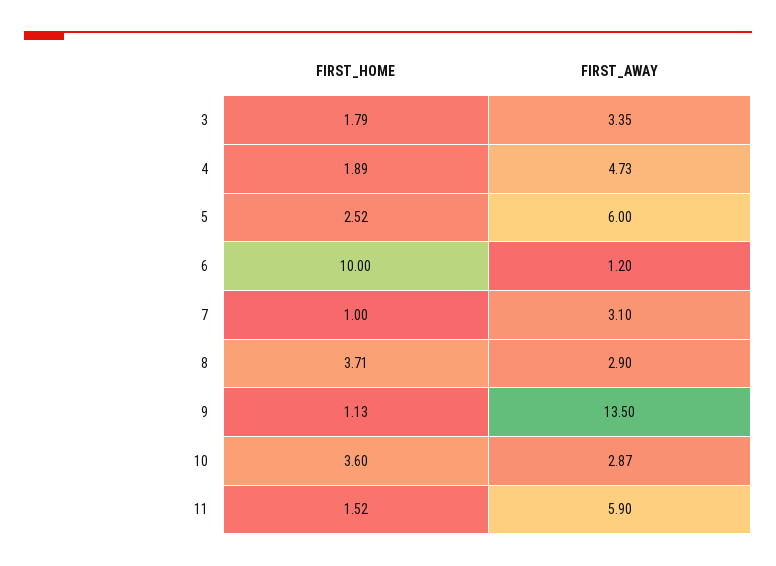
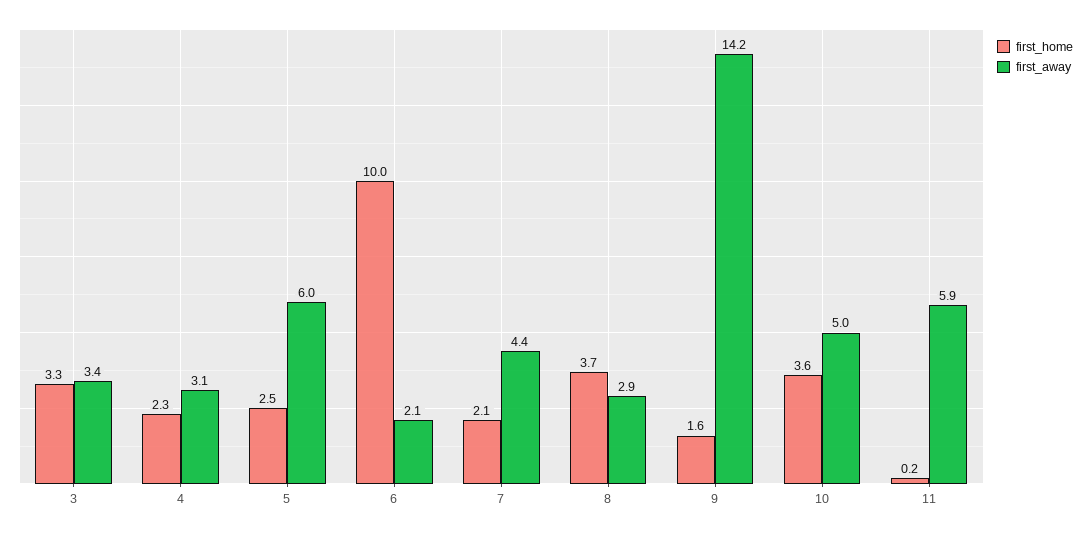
  {
    "FIRST_HOME": {
-     "3": 1.79,
+     "3": 3.3,
-     "4": 1.89,
+     "4": 2.3,
      "5": 2.52,
      "6": 10,
-     "7": 1,
+     "7": 2.1,
      "8": 3.71,
-     "9": 1.13,
+     "9": 1.6,
      "10": 3.6,
-     "11": 1.52
+     "11": 0.2
    },
    "FIRST_AWAY": {
      "3": 3.35,
-     "4": 4.73,
+     "4": 3.1,
      "5": 6,
-     "6": 1.2,
+     "6": 2.1,
-     "7": 3.1,
+     "7": 4.4,
      "8": 2.9,
-     "9": 13.5,
+     "9": 14.2,
-     "10": 2.87,
+     "10": 5,
      "11": 5.9
    }
  }

